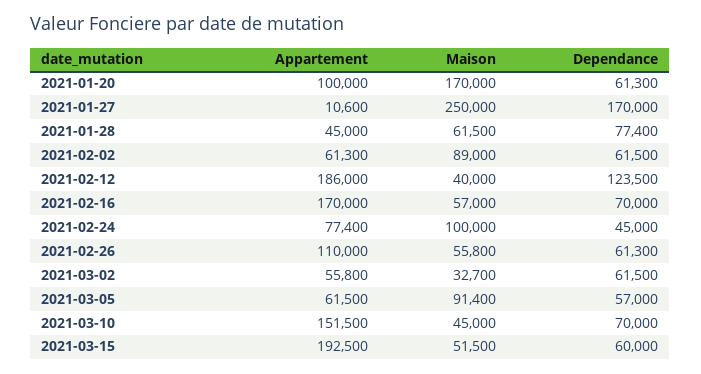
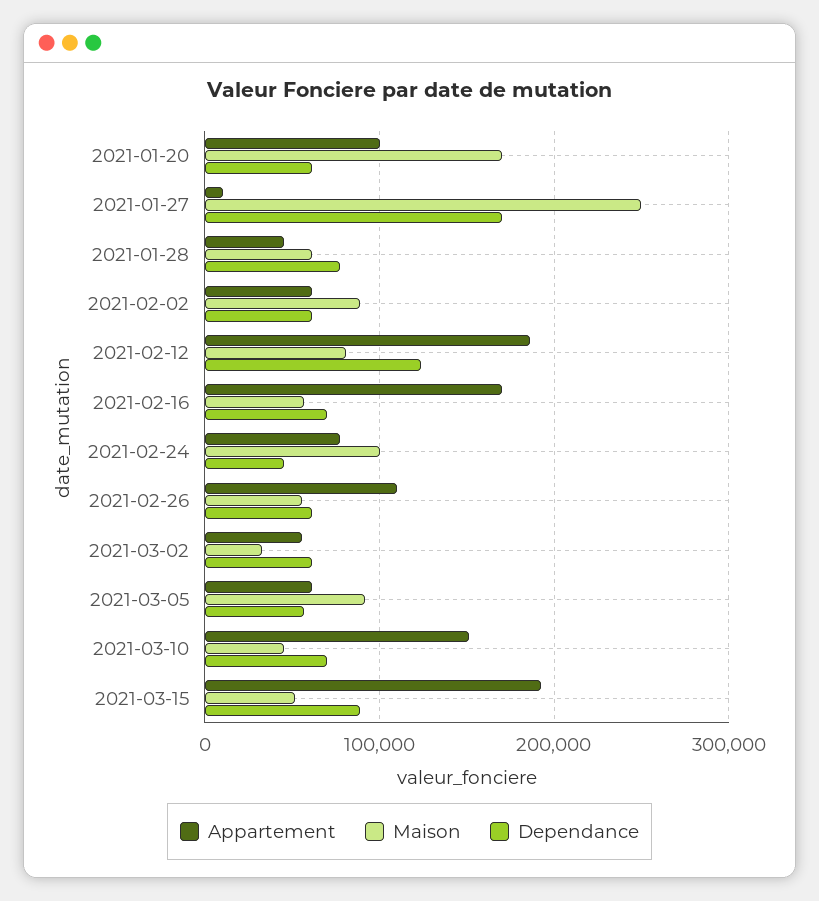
  {
    "Appartement": {
      "2021-01-20": 100000,
      "2021-01-27": 10600,
      "2021-01-28": 45000,
      "2021-02-02": 61300,
      "2021-02-12": 186000,
      "2021-02-16": 170000,
      "2021-02-24": 77400,
      "2021-02-26": 110000,
      "2021-03-02": 55800,
      "2021-03-05": 61500,
      "2021-03-10": 151500,
      "2021-03-15": 192500
    },
    "Maison": {
      "2021-01-20": 170000,
      "2021-01-27": 250000,
      "2021-01-28": 61500,
      "2021-02-02": 89000,
-     "2021-02-12": 40000,
+     "2021-02-12": 80000,
      "2021-02-16": 57000,
      "2021-02-24": 100000,
      "2021-02-26": 55800,
      "2021-03-02": 32700,
      "2021-03-05": 91400,
      "2021-03-10": 45000,
      "2021-03-15": 51500
    },
    "Dependance": {
      "2021-01-20": 61300,
      "2021-01-27": 170000,
      "2021-01-28": 77400,
      "2021-02-02": 61500,
      "2021-02-12": 123500,
      "2021-02-16": 70000,
      "2021-02-24": 45000,
      "2021-02-26": 61300,
      "2021-03-02": 61500,
      "2021-03-05": 57000,
      "2021-03-10": 70000,
-     "2021-03-15": 60000
+     "2021-03-15": 90000
    }
  }

